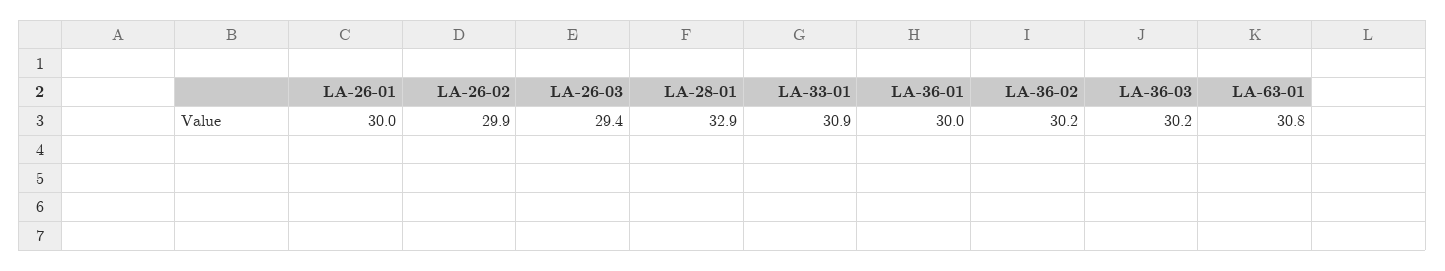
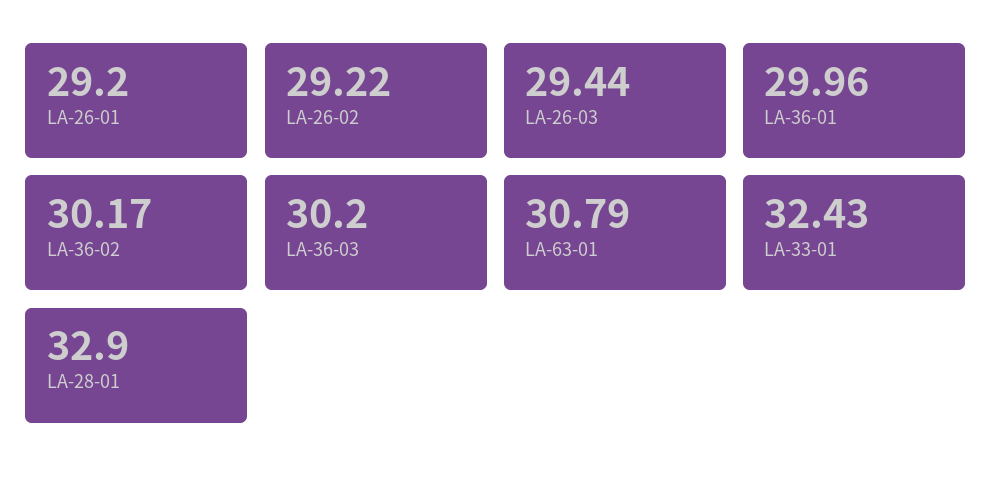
  {
-   "LA-26-01": 30,
+   "LA-26-01": 29.2,
-   "LA-26-02": 29.9,
+   "LA-26-02": 29.22,
    "LA-26-03": 29.44,
    "LA-28-01": 32.9,
-   "LA-33-01": 30.9,
+   "LA-33-01": 32.43,
    "LA-36-01": 29.96,
    "LA-36-02": 30.17,
    "LA-36-03": 30.2,
    "LA-63-01": 30.79
  }

